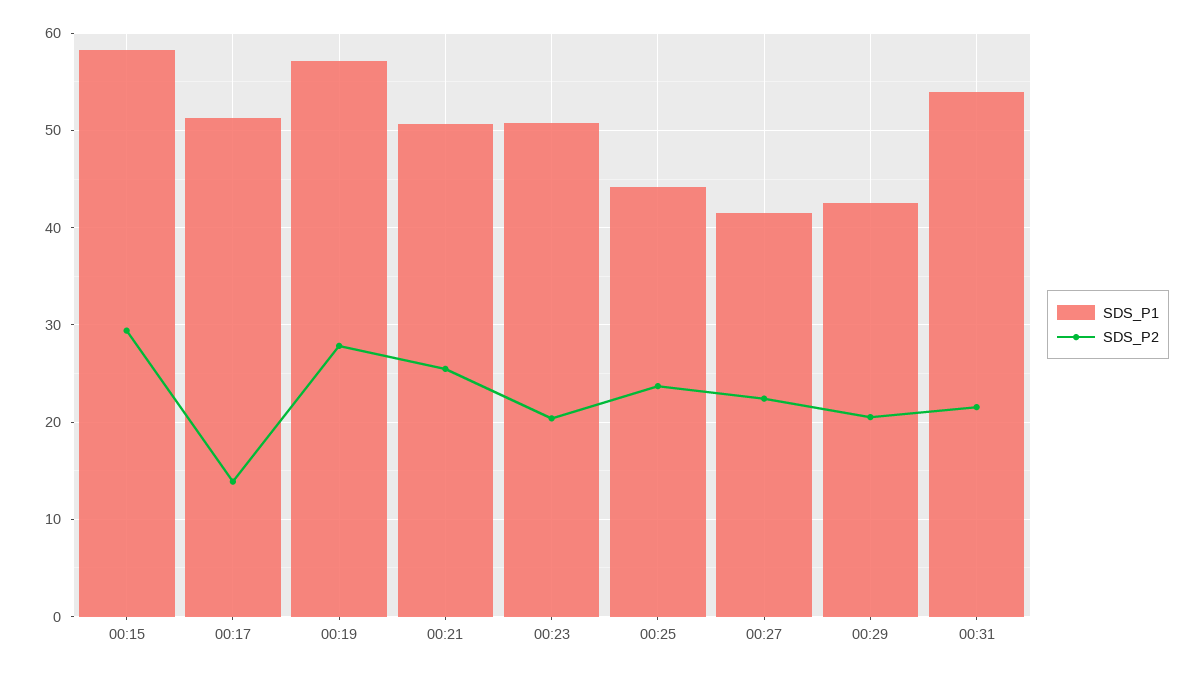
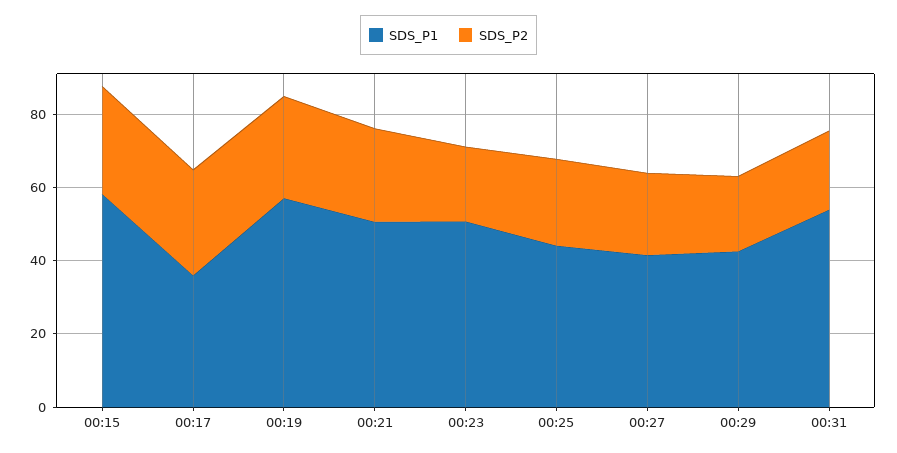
  {
    "SDS_P1": {
      "00:15": 58,
-     "00:17": 51,
+     "00:17": 35,
      "00:19": 57,
      "00:21": 51,
      "00:23": 51,
      "00:25": 44,
      "00:27": 42,
      "00:29": 43,
      "00:31": 54
    },
    "SDS_P2": {
      "00:15": 29,
-     "00:17": 14,
+     "00:17": 30,
      "00:19": 28,
      "00:21": 25,
      "00:23": 20,
      "00:25": 24,
      "00:27": 22,
      "00:29": 21,
      "00:31": 22
    }
  }

